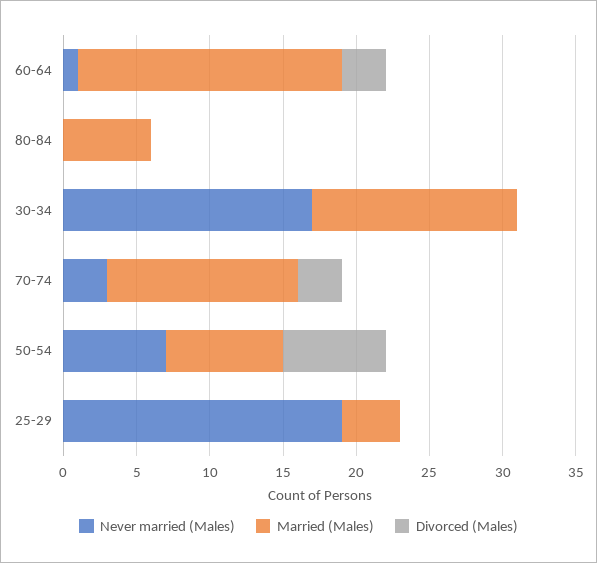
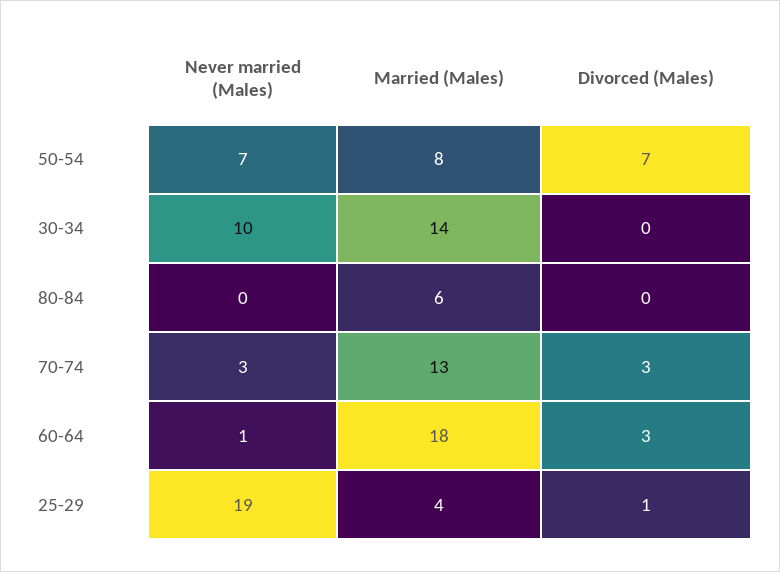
  {
    "Never married (Males)": {
      "60-64": 1,
      "80-84": 0,
-     "30-34": 17,
+     "30-34": 10,
      "70-74": 3,
      "50-54": 7,
      "25-29": 19
    },
    "Married (Males)": {
      "60-64": 18,
      "80-84": 6,
      "30-34": 14,
      "70-74": 13,
      "50-54": 8,
      "25-29": 4
    },
    "Divorced (Males)": {
      "60-64": 3,
      "80-84": 0,
      "30-34": 0,
      "70-74": 3,
      "50-54": 7,
-     "25-29": 0
+     "25-29": 1
    }
  }

